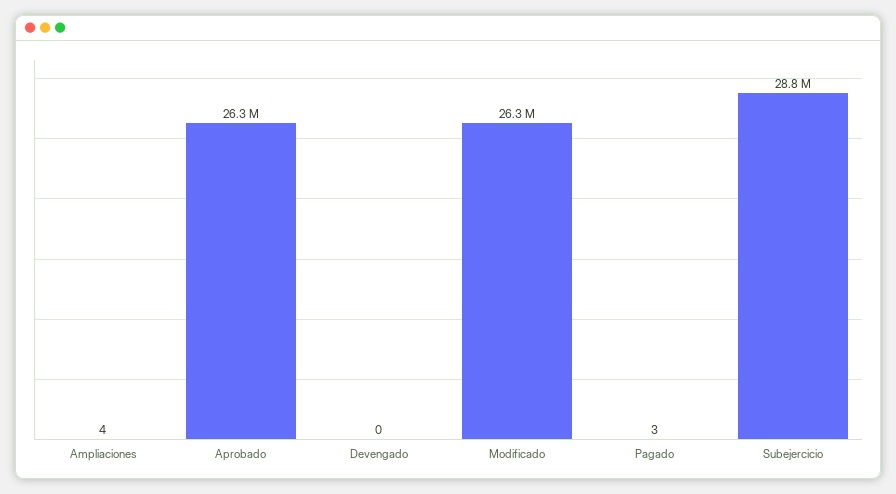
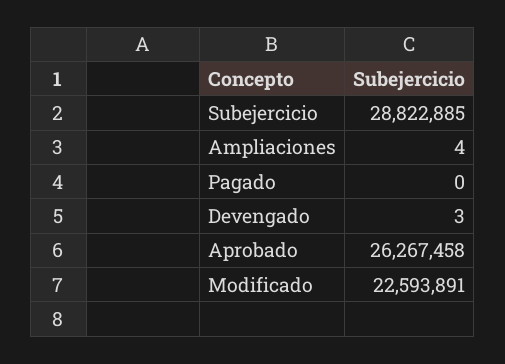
  {
    "Ampliaciones": 4,
    "Aprobado": 26267458,
-   "Devengado": 0,
+   "Devengado": 3,
-   "Modificado": 26300000,
+   "Modificado": 22593891,
-   "Pagado": 3,
+   "Pagado": 0,
    "Subejercicio": 28822885
  }

